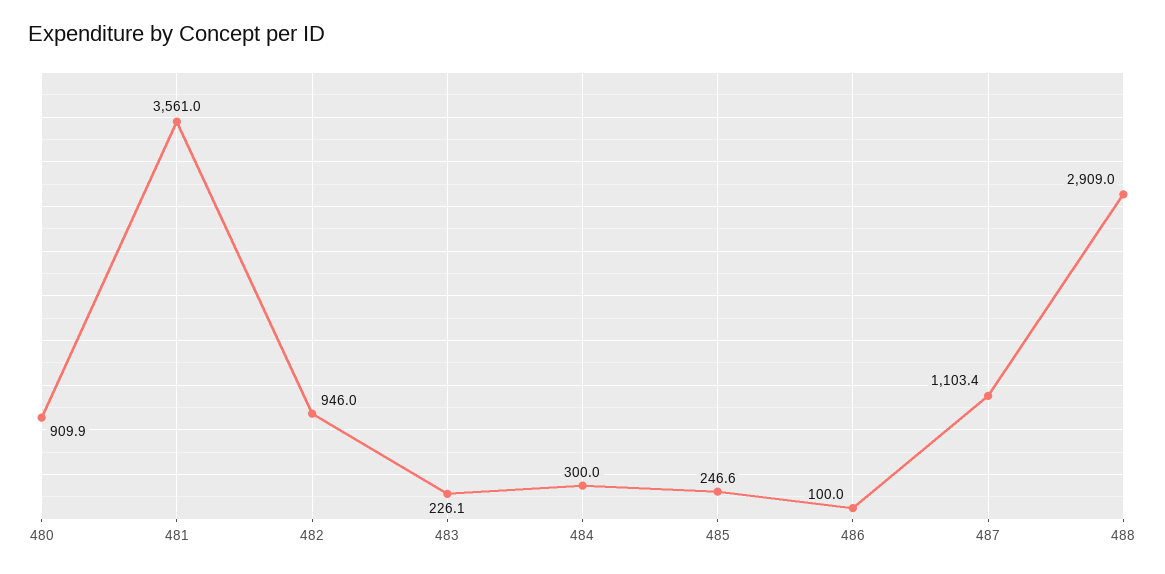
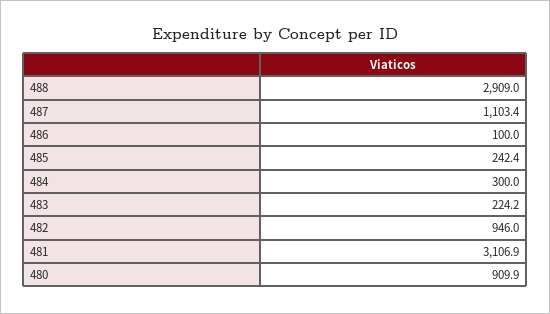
  {
    "480": 909.9,
-   "481": 3561,
+   "481": 3106.9,
    "482": 946,
-   "483": 226.1,
+   "483": 224.2,
    "484": 300,
-   "485": 246.6,
+   "485": 242.4,
    "486": 100,
    "487": 1103.4,
    "488": 2909
  }

